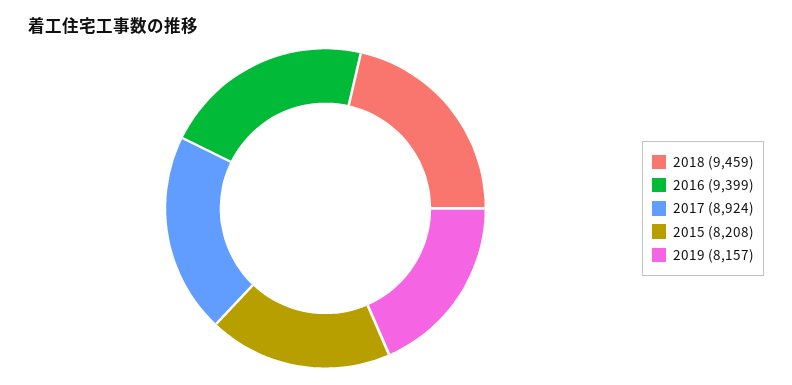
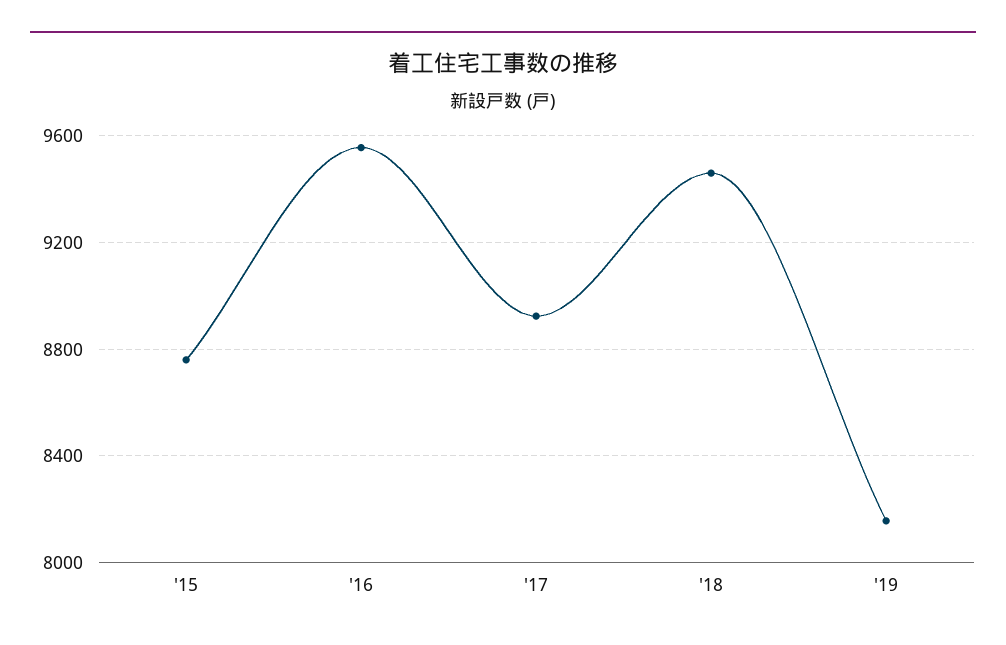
  {
    "2018": 9459,
-   "2016": 9399,
+   "2016": 9550,
    "2017": 8924,
-   "2015": 8208,
+   "2015": 8750,
    "2019": 8157
  }

